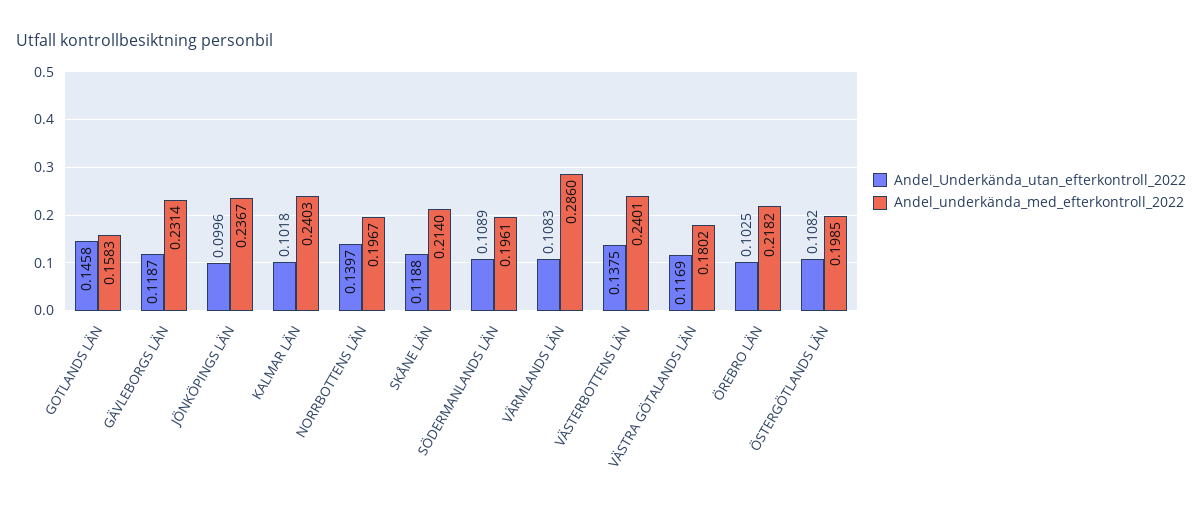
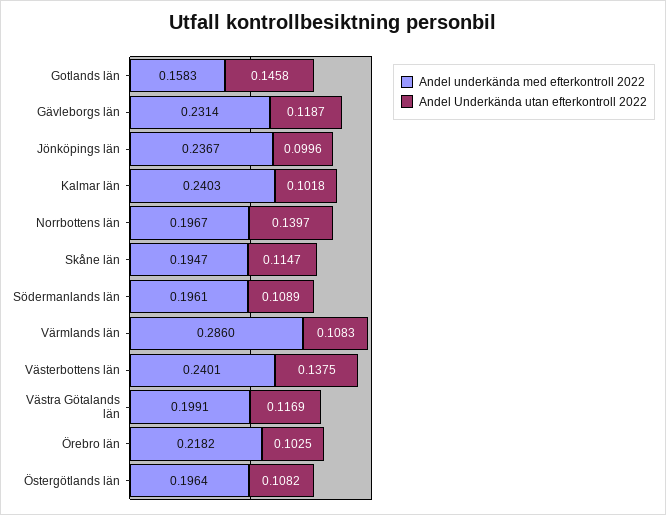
  {
    "Andel_Underkända_utan_efterkontroll_2022": {
      "GOTLANDS LÄN": 0.1458,
      "GÄVLEBORGS LÄN": 0.1187,
      "JÖNKÖPINGS LÄN": 0.0996,
      "KALMAR LÄN": 0.1018,
      "NORRBOTTENS LÄN": 0.1397,
-     "SKÅNE LÄN": 0.1188,
+     "SKÅNE LÄN": 0.1147,
      "SÖDERMANLANDS LÄN": 0.1089,
      "VÄRMLANDS LÄN": 0.1083,
      "VÄSTERBOTTENS LÄN": 0.1375,
      "VÄSTRA GÖTALANDS LÄN": 0.1169,
      "ÖREBRO LÄN": 0.1025,
      "ÖSTERGÖTLANDS LÄN": 0.1082
    },
    "Andel_underkända_med_efterkontroll_2022": {
      "GOTLANDS LÄN": 0.1583,
      "GÄVLEBORGS LÄN": 0.2314,
      "JÖNKÖPINGS LÄN": 0.2367,
      "KALMAR LÄN": 0.2403,
      "NORRBOTTENS LÄN": 0.1967,
-     "SKÅNE LÄN": 0.214,
+     "SKÅNE LÄN": 0.1947,
      "SÖDERMANLANDS LÄN": 0.1961,
      "VÄRMLANDS LÄN": 0.286,
      "VÄSTERBOTTENS LÄN": 0.2401,
-     "VÄSTRA GÖTALANDS LÄN": 0.1802,
+     "VÄSTRA GÖTALANDS LÄN": 0.1991,
      "ÖREBRO LÄN": 0.2182,
-     "ÖSTERGÖTLANDS LÄN": 0.1985
+     "ÖSTERGÖTLANDS LÄN": 0.1964
    }
  }

